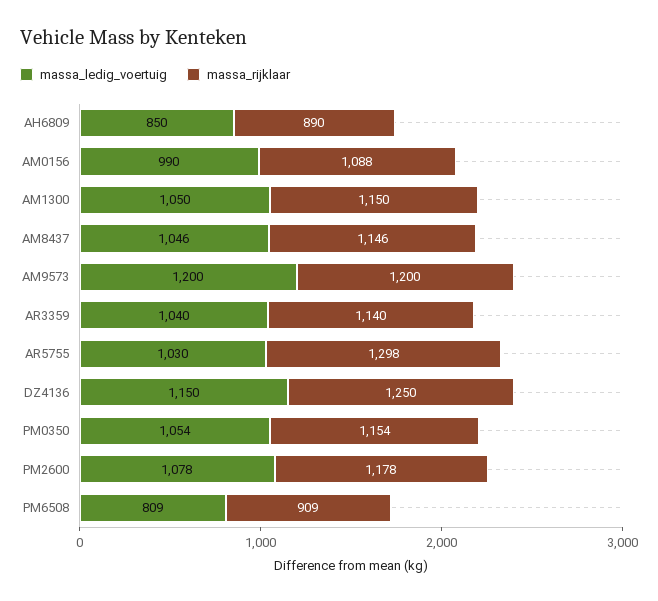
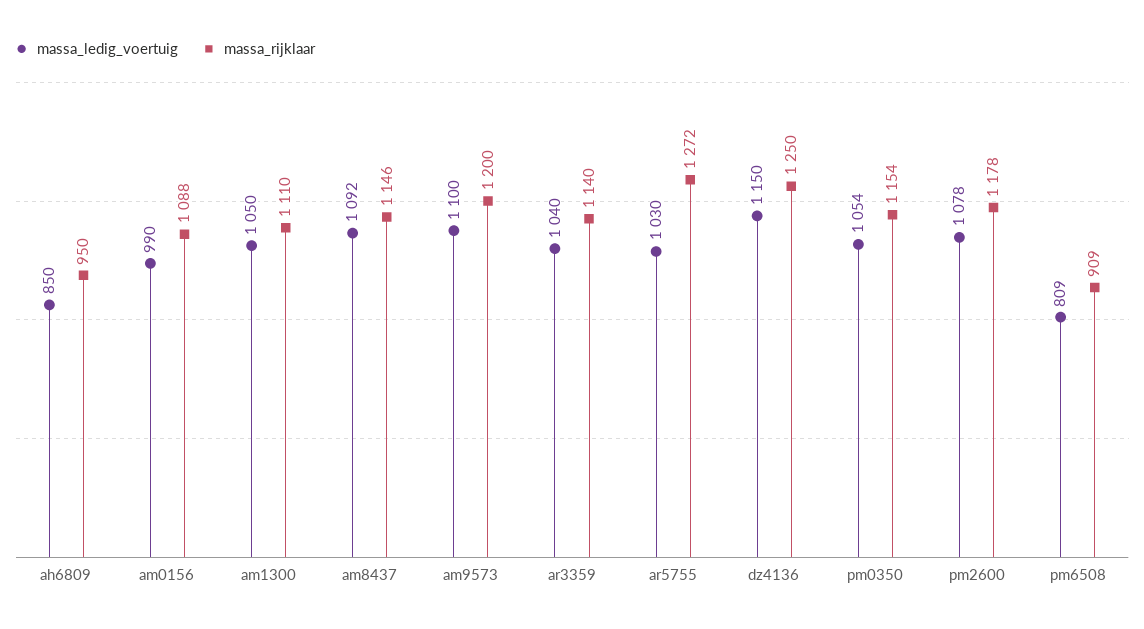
  {
    "massa_ledig_voertuig": {
      "AH6809": 850,
      "AM0156": 990,
      "AM1300": 1050,
-     "AM8437": 1046,
+     "AM8437": 1092,
-     "AM9573": 1200,
+     "AM9573": 1100,
      "AR3359": 1040,
      "AR5755": 1030,
      "DZ4136": 1150,
      "PM0350": 1054,
      "PM2600": 1078,
      "PM6508": 809
    },
    "massa_rijklaar": {
-     "AH6809": 890,
+     "AH6809": 950,
      "AM0156": 1088,
-     "AM1300": 1150,
+     "AM1300": 1110,
      "AM8437": 1146,
      "AM9573": 1200,
      "AR3359": 1140,
-     "AR5755": 1298,
+     "AR5755": 1272,
      "DZ4136": 1250,
      "PM0350": 1154,
      "PM2600": 1178,
      "PM6508": 909
    }
  }

